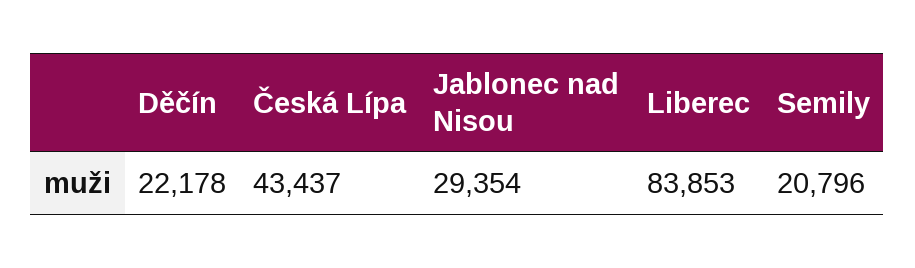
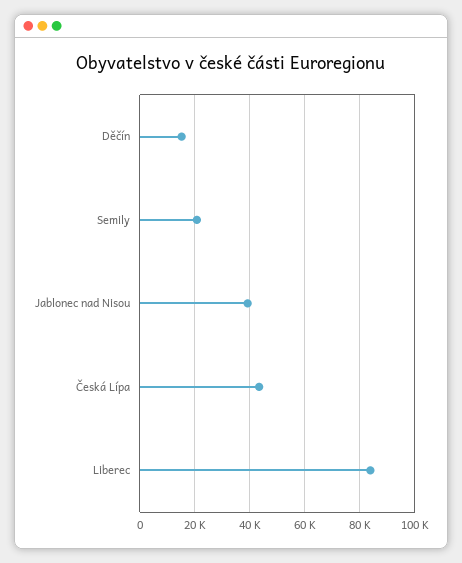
  {
-   "Děčín": 22178,
+   "Děčín": 15000,
    "Česká Lípa": 43437,
-   "Jablonec nad Nisou": 29354,
+   "Jablonec nad Nisou": 40000,
    "Liberec": 83853,
    "Semily": 20796
  }

